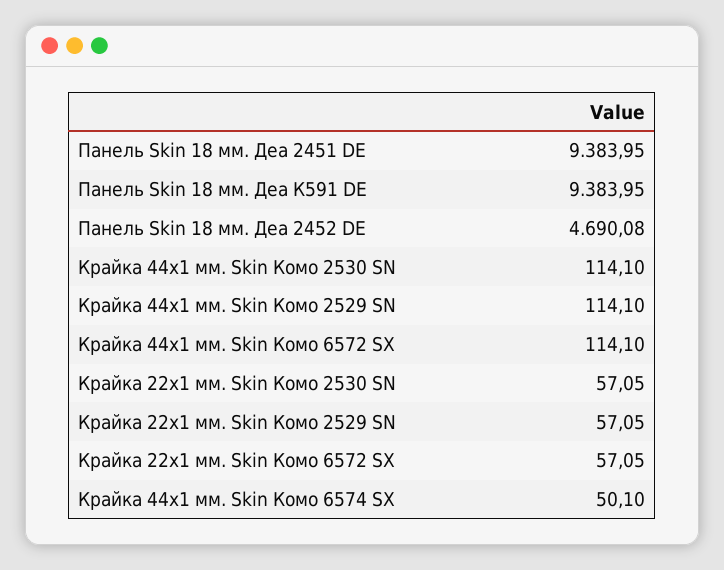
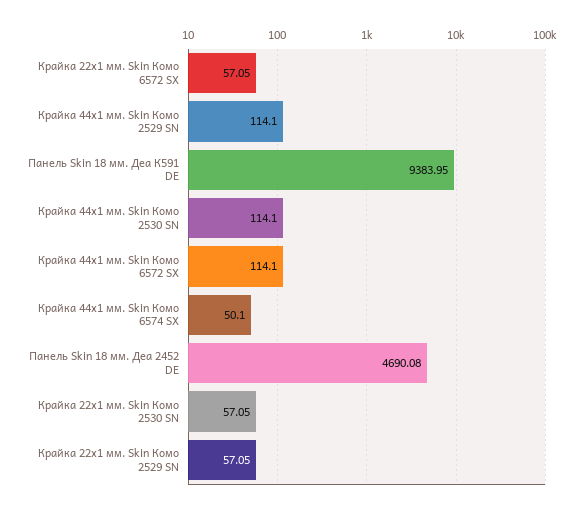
  {
-   "Панель Skin 18 мм. Деа 2451 DE": 9383.95,
    "Панель Skin 18 мм. Деа К591 DE": 9383.95,
    "Панель Skin 18 мм. Деа 2452 DE": 4690.08,
    "Крайка 44x1 мм. Skin Комо 2530 SN": 114.1,
    "Крайка 44x1 мм. Skin Комо 2529 SN": 114.1,
    "Крайка 44x1 мм. Skin Комо 6572 SX": 114.1,
    "Крайка 22x1 мм. Skin Комо 2530 SN": 57.05,
    "Крайка 22x1 мм. Skin Комо 2529 SN": 57.05,
    "Крайка 22x1 мм. Skin Комо 6572 SX": 57.05,
    "Крайка 44x1 мм. Skin Комо 6574 SX": 50.1
  }

